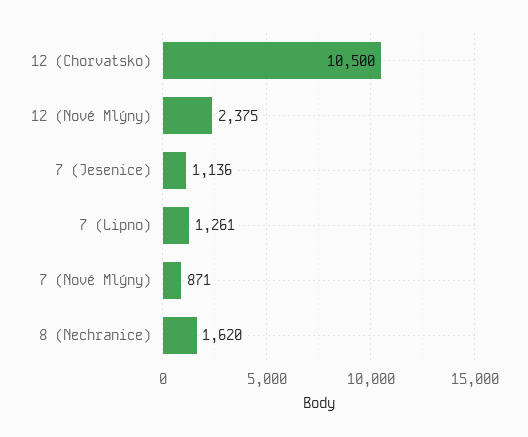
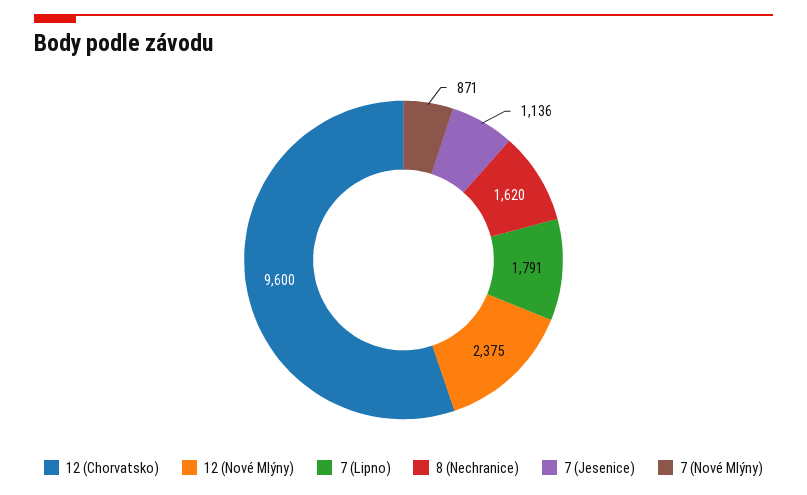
  {
-   "12 (Chorvatsko)": 10500,
+   "12 (Chorvatsko)": 9600,
    "12 (Nové Mlýny)": 2375,
    "7 (Jesenice)": 1136,
-   "7 (Lipno)": 1261,
+   "7 (Lipno)": 1791,
    "7 (Nové Mlýny)": 871,
    "8 (Nechranice)": 1620
  }

